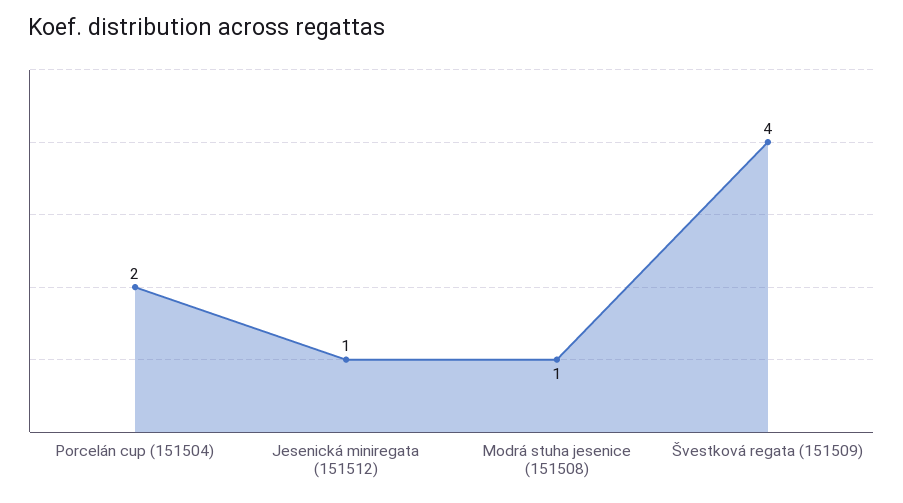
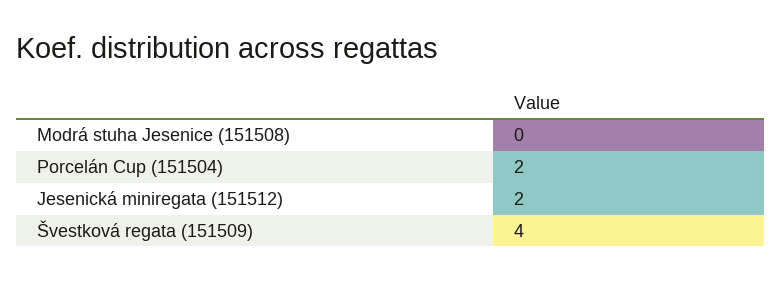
  {
    "Porcelán cup (151504)": 2,
-   "Jesenická miniregata (151512)": 1,
+   "Jesenická miniregata (151512)": 2,
-   "Modrá stuha jesenice (151508)": 1,
+   "Modrá stuha jesenice (151508)": 0,
    "Švestková regata (151509)": 4
  }

